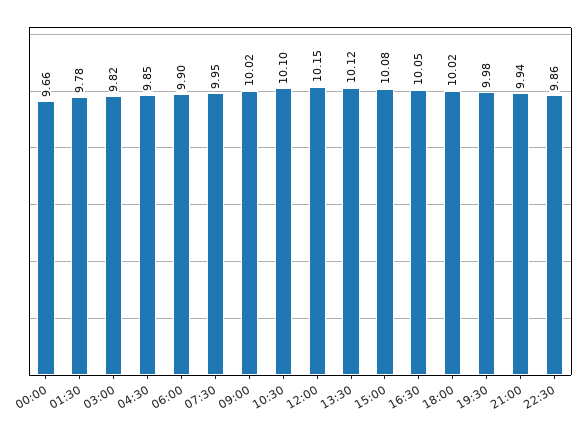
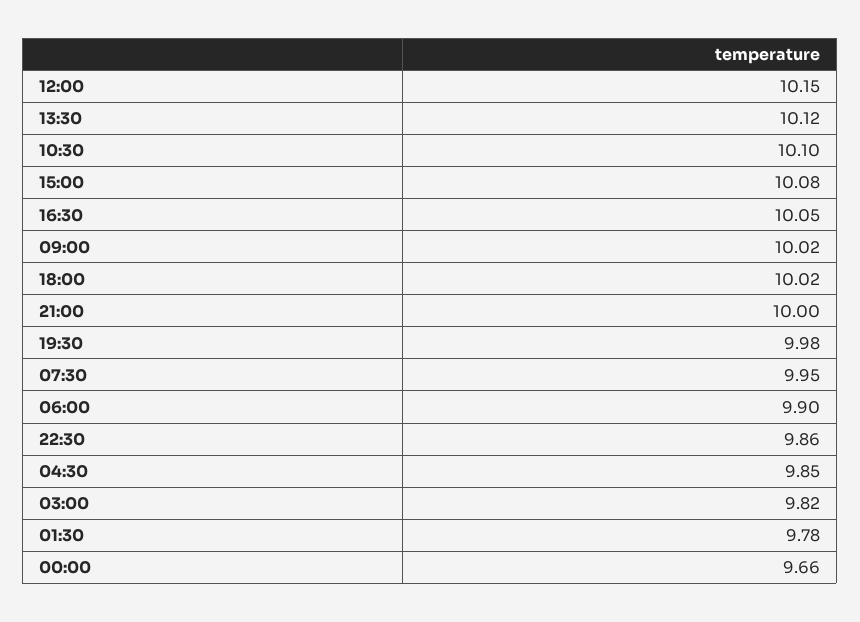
  {
    "00:00": 9.66,
    "01:30": 9.78,
    "03:00": 9.82,
    "04:30": 9.85,
    "06:00": 9.9,
    "07:30": 9.95,
    "09:00": 10.02,
    "10:30": 10.1,
    "12:00": 10.15,
    "13:30": 10.12,
    "15:00": 10.08,
    "16:30": 10.05,
    "18:00": 10.02,
    "19:30": 9.98,
-   "21:00": 9.94,
+   "21:00": 10,
    "22:30": 9.86
  }

